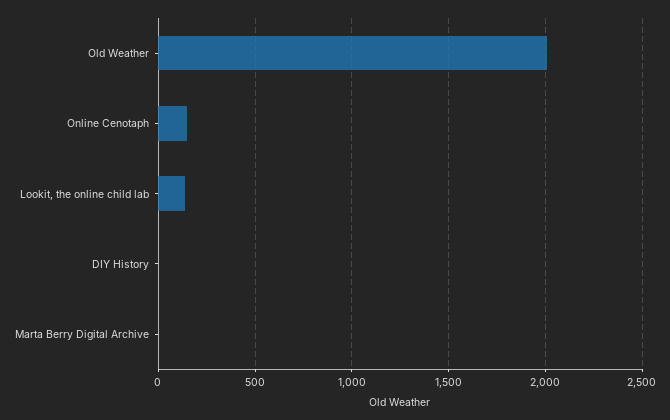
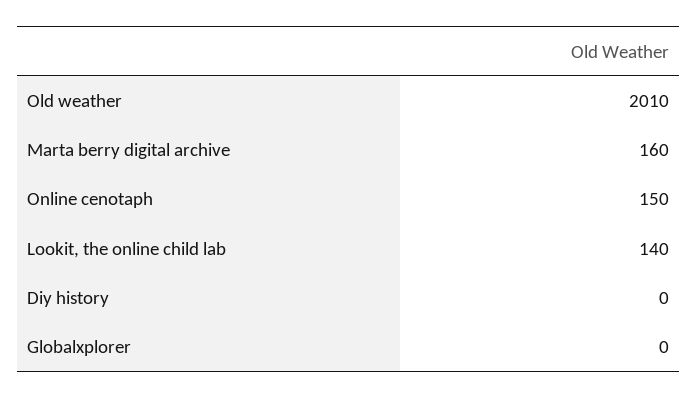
  {
    "Old Weather": 2010,
    "Online Cenotaph": 150,
    "Lookit, the online child lab": 140,
    "DIY History": 0,
-   "Marta Berry Digital Archive": 0
+   "Marta Berry Digital Archive": 160,
+   "Globalxplorer": 0
  }

